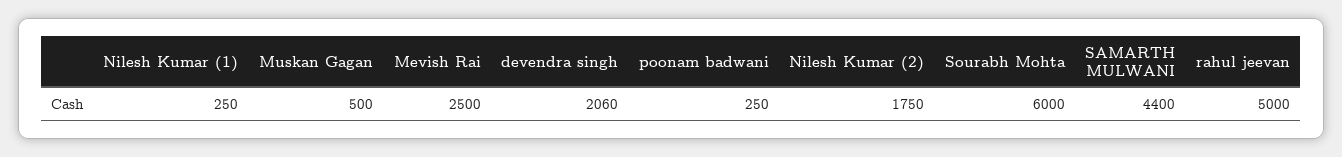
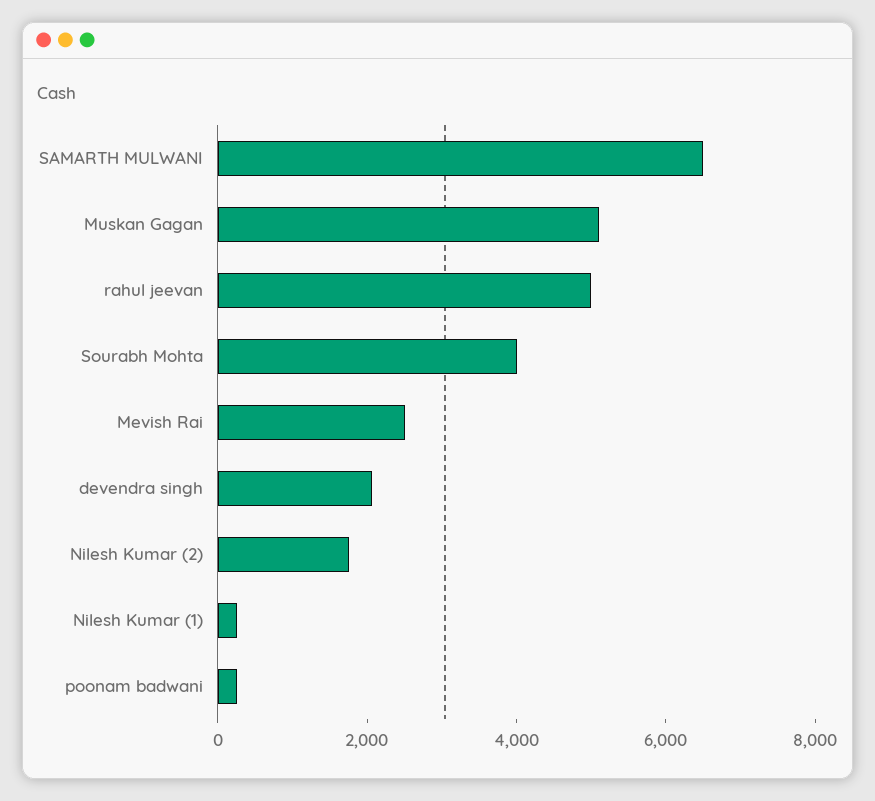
  {
    "Nilesh Kumar (1)": 250,
-   "Muskan Gagan": 500,
+   "Muskan Gagan": 5000,
    "Mevish Rai": 2500,
    "devendra singh": 2060,
    "poonam badwani": 250,
    "Nilesh Kumar (2)": 1750,
-   "Sourabh Mohta": 6000,
+   "Sourabh Mohta": 4000,
-   "SAMARTH MULWANI": 4400,
+   "SAMARTH MULWANI": 6500,
    "rahul jeevan": 5000
  }

